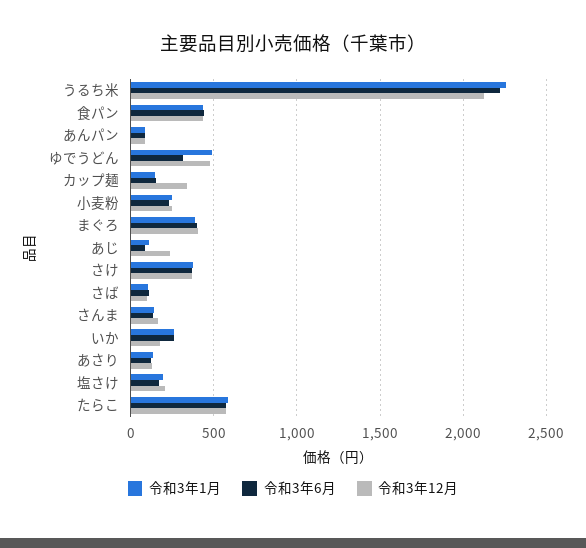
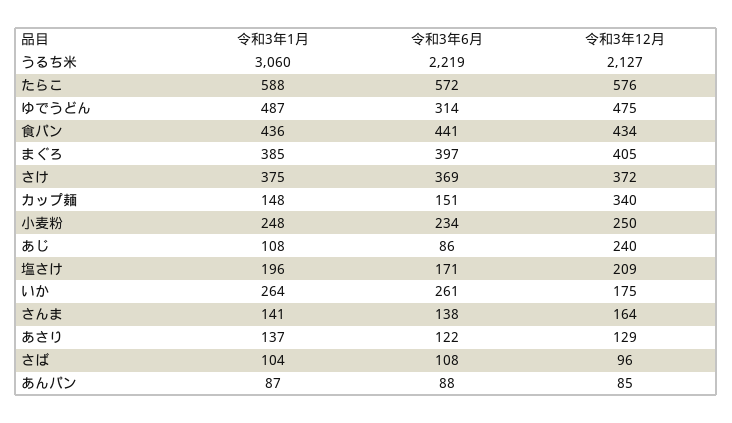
  {
    "令和3年1月": {
-     "うるち米": 2250,
+     "うるち米": 3060,
      "食パン": 436,
      "あんパン": 87,
      "ゆでうどん": 487,
      "カップ麺": 148,
      "小麦粉": 248,
      "まぐろ": 385,
      "あじ": 108,
      "さけ": 375,
      "さば": 104,
      "さんま": 141,
      "いか": 264,
      "あさり": 137,
      "塩さけ": 196,
      "たらこ": 588
    },
    "令和3年6月": {
      "うるち米": 2219,
      "食パン": 441,
      "あんパン": 88,
      "ゆでうどん": 314,
      "カップ麺": 151,
      "小麦粉": 234,
      "まぐろ": 397,
      "あじ": 86,
      "さけ": 369,
      "さば": 108,
      "さんま": 138,
      "いか": 261,
      "あさり": 122,
      "塩さけ": 171,
      "たらこ": 572
    },
    "令和3年12月": {
      "うるち米": 2127,
      "食パン": 434,
      "あんパン": 85,
      "ゆでうどん": 475,
      "カップ麺": 340,
      "小麦粉": 250,
      "まぐろ": 405,
      "あじ": 240,
      "さけ": 372,
      "さば": 96,
      "さんま": 164,
      "いか": 175,
      "あさり": 129,
      "塩さけ": 209,
      "たらこ": 576
    }
  }

